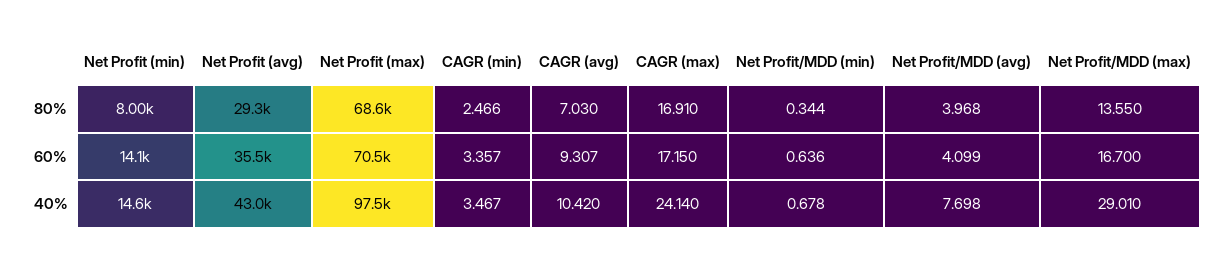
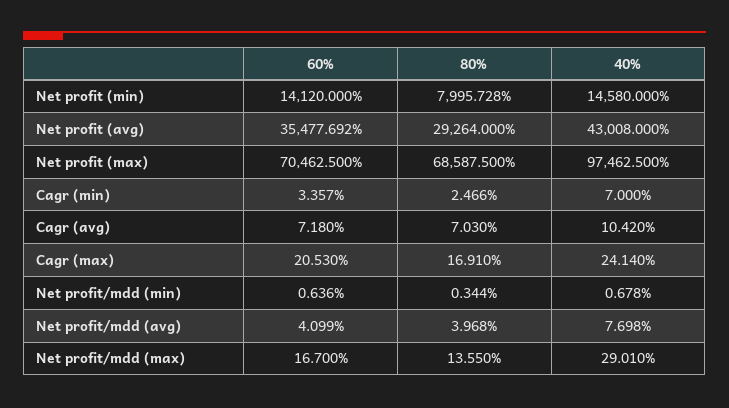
  {
    "Net Profit (min)": {
      "80%": 7995.728,
      "60%": 14120,
      "40%": 14580
    },
    "Net Profit (avg)": {
      "80%": 29264,
      "60%": 35477.692,
      "40%": 43008
    },
    "Net Profit (max)": {
      "80%": 68587.5,
      "60%": 70462.5,
      "40%": 97462.5
    },
    "CAGR (min)": {
      "80%": 2.466,
      "60%": 3.357,
-     "40%": 3.467
+     "40%": 7
    },
    "CAGR (avg)": {
      "80%": 7.03,
-     "60%": 9.307,
+     "60%": 7.18,
      "40%": 10.42
    },
    "CAGR (max)": {
      "80%": 16.91,
-     "60%": 17.15,
+     "60%": 20.53,
      "40%": 24.14
    },
    "Net Profit/MDD (min)": {
      "80%": 0.344,
      "60%": 0.636,
      "40%": 0.678
    },
    "Net Profit/MDD (avg)": {
      "80%": 3.968,
      "60%": 4.099,
      "40%": 7.698
    },
    "Net Profit/MDD (max)": {
      "80%": 13.55,
      "60%": 16.7,
      "40%": 29.01
    }
  }

